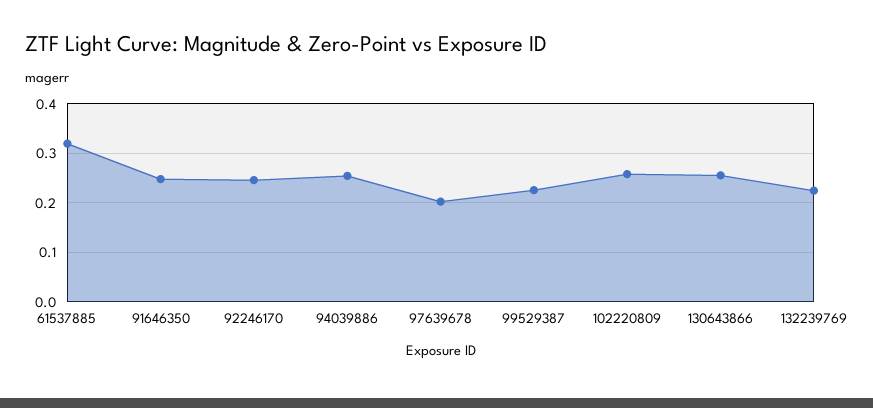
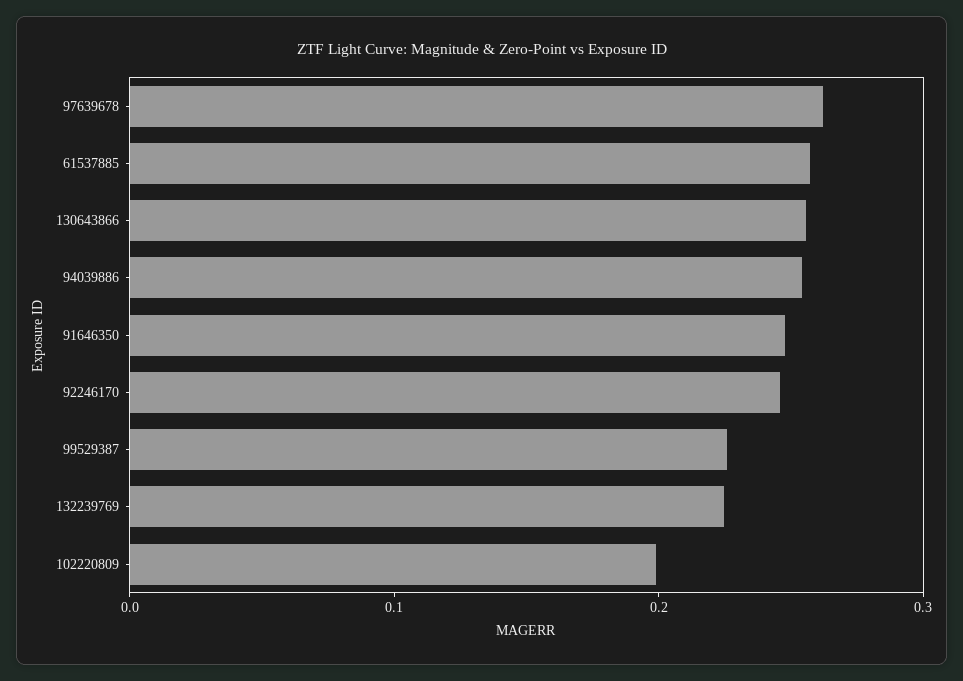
  {
-   "61537885": 0.32,
+   "61537885": 0.26,
    "91646350": 0.24,
    "92246170": 0.24,
    "94039886": 0.26,
-   "97639678": 0.2,
+   "97639678": 0.26,
    "99529387": 0.22,
-   "102220809": 0.26,
+   "102220809": 0.2,
    "130643866": 0.26,
    "132239769": 0.22
  }

